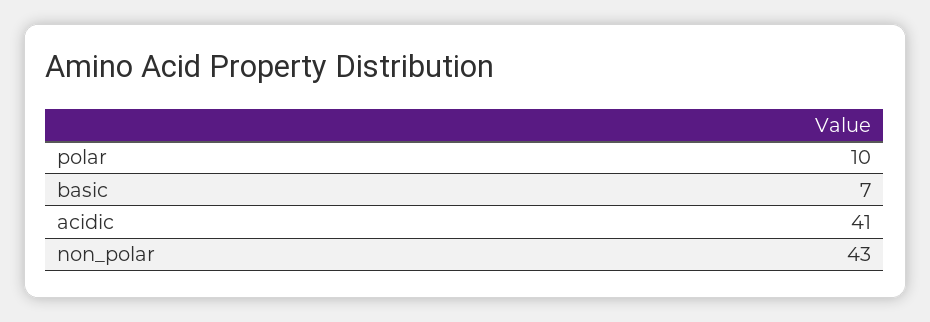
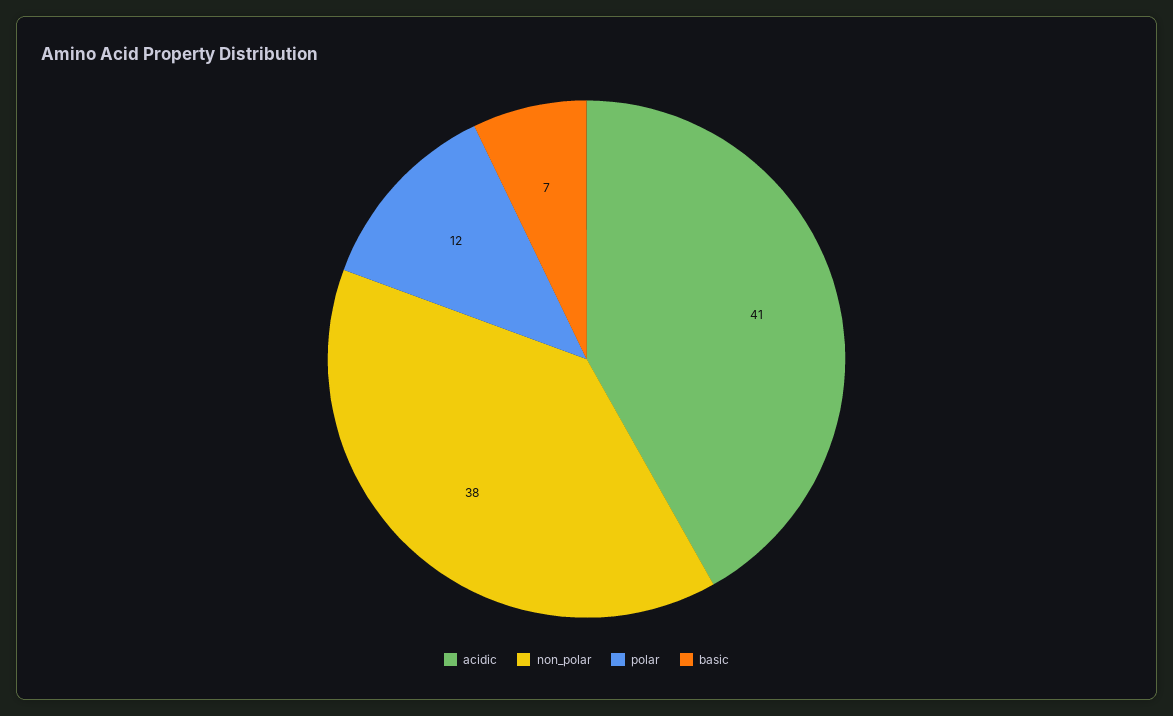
  {
-   "polar": 10,
+   "polar": 12,
    "basic": 7,
    "acidic": 41,
-   "non_polar": 43
+   "non_polar": 38
  }

